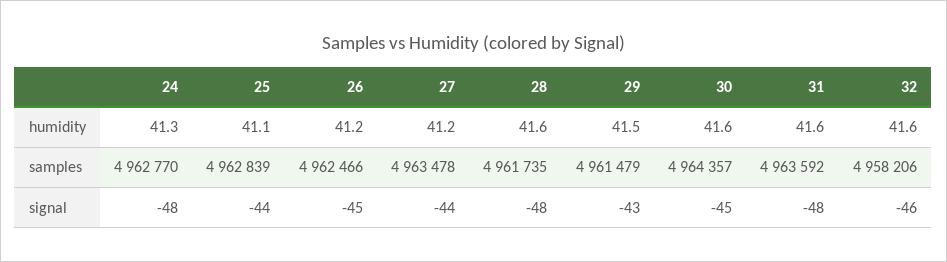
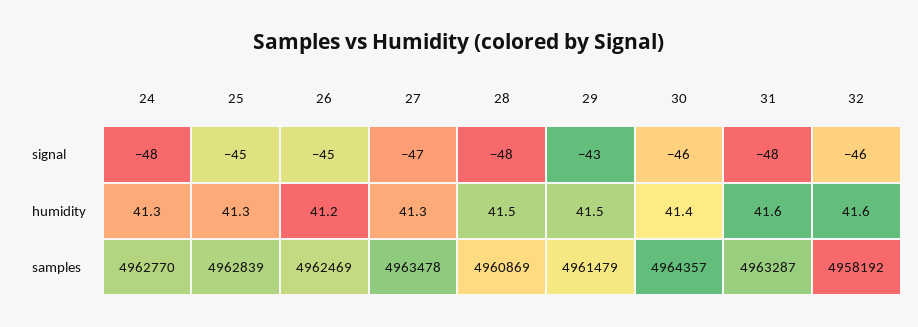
  {
    "24": {
      "humidity": 41.3,
      "samples": 4962770,
      "signal": -48
    },
    "25": {
-     "humidity": 41.1,
+     "humidity": 41.3,
      "samples": 4962839,
-     "signal": -44
+     "signal": -45
    },
    "26": {
      "humidity": 41.2,
-     "samples": 4962466,
+     "samples": 4962469,
      "signal": -45
    },
    "27": {
-     "humidity": 41.2,
+     "humidity": 41.3,
      "samples": 4963478,
-     "signal": -44
+     "signal": -47
    },
    "28": {
-     "humidity": 41.6,
+     "humidity": 41.5,
-     "samples": 4961735,
+     "samples": 4960869,
      "signal": -48
    },
    "29": {
      "humidity": 41.5,
      "samples": 4961479,
      "signal": -43
    },
    "30": {
-     "humidity": 41.6,
+     "humidity": 41.4,
      "samples": 4964357,
-     "signal": -45
+     "signal": -46
    },
    "31": {
      "humidity": 41.6,
-     "samples": 4963592,
+     "samples": 4963287,
      "signal": -48
    },
    "32": {
      "humidity": 41.6,
-     "samples": 4958206,
+     "samples": 4958192,
      "signal": -46
    }
  }

